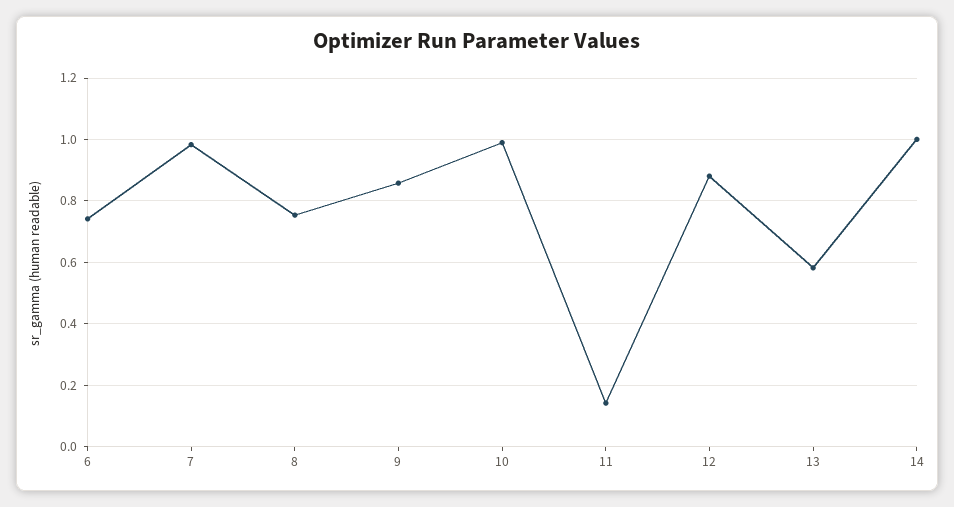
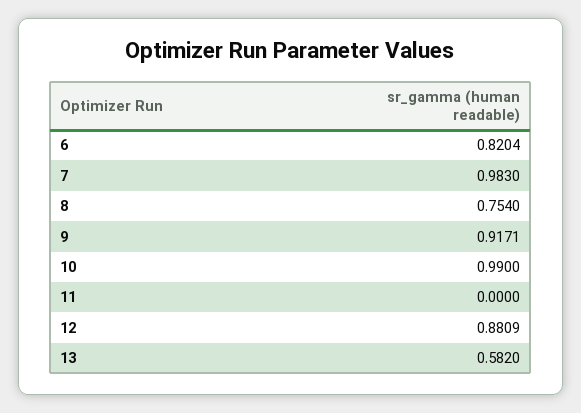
  {
-   "6": 0.74,
+   "6": 0.8204,
    "7": 0.983,
    "8": 0.754,
-   "9": 0.86,
+   "9": 0.9171,
    "10": 0.99,
-   "11": 0.14,
+   "11": 0,
    "12": 0.8809,
-   "13": 0.582,
+   "13": 0.582
-   "14": 1
  }

